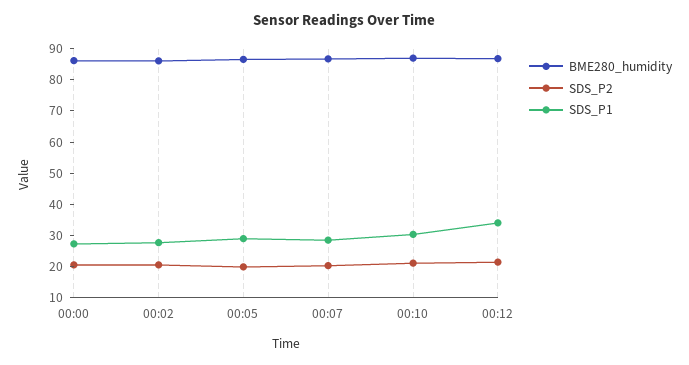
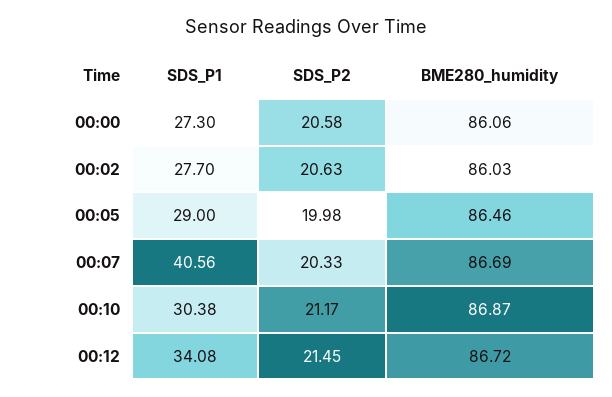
  {
    "BME280_humidity": {
      "00:00": 86.06,
      "00:02": 86.03,
      "00:05": 86.46,
      "00:07": 86.69,
      "00:10": 86.87,
      "00:12": 86.72
    },
    "SDS_P2": {
      "00:00": 20.58,
      "00:02": 20.63,
      "00:05": 19.98,
      "00:07": 20.33,
      "00:10": 21.17,
      "00:12": 21.45
    },
    "SDS_P1": {
      "00:00": 27.3,
      "00:02": 27.7,
      "00:05": 29,
-     "00:07": 30,
+     "00:07": 40.56,
      "00:10": 30.38,
      "00:12": 34.08
    }
  }

